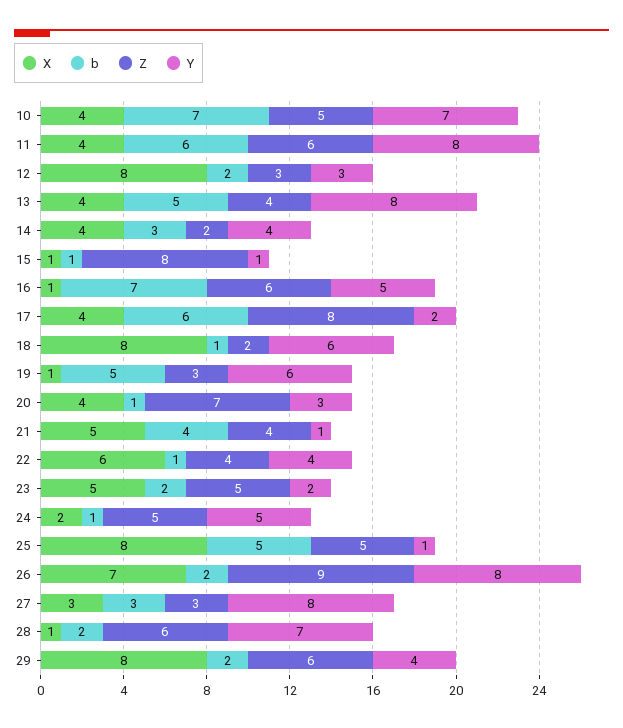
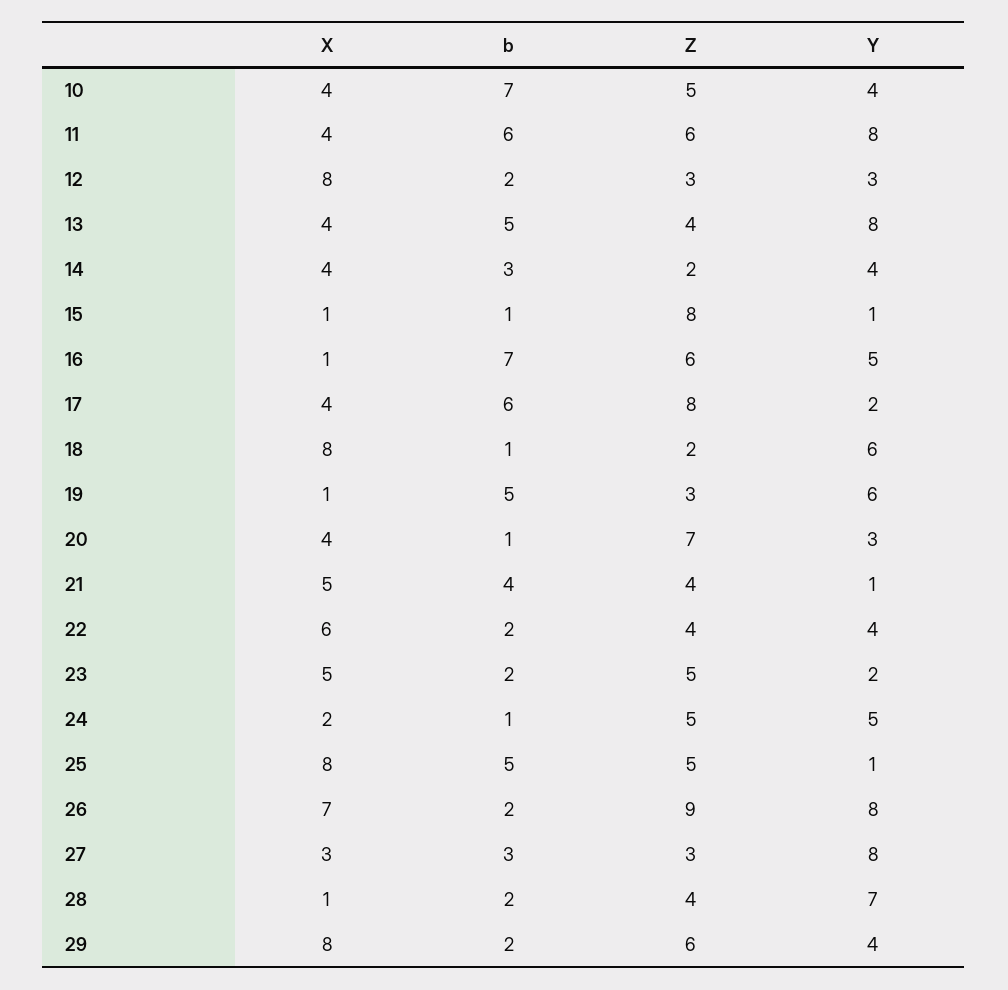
  {
    "X": {
      "10": 4,
      "11": 4,
      "12": 8,
      "13": 4,
      "14": 4,
      "15": 1,
      "16": 1,
      "17": 4,
      "18": 8,
      "19": 1,
      "20": 4,
      "21": 5,
      "22": 6,
      "23": 5,
      "24": 2,
      "25": 8,
      "26": 7,
      "27": 3,
      "28": 1,
      "29": 8
    },
    "b": {
      "10": 7,
      "11": 6,
      "12": 2,
      "13": 5,
      "14": 3,
      "15": 1,
      "16": 7,
      "17": 6,
      "18": 1,
      "19": 5,
      "20": 1,
      "21": 4,
-     "22": 1,
+     "22": 2,
      "23": 2,
      "24": 1,
      "25": 5,
      "26": 2,
      "27": 3,
      "28": 2,
      "29": 2
    },
    "Z": {
      "10": 5,
      "11": 6,
      "12": 3,
      "13": 4,
      "14": 2,
      "15": 8,
      "16": 6,
      "17": 8,
      "18": 2,
      "19": 3,
      "20": 7,
      "21": 4,
      "22": 4,
      "23": 5,
      "24": 5,
      "25": 5,
      "26": 9,
      "27": 3,
-     "28": 6,
+     "28": 4,
      "29": 6
    },
    "Y": {
-     "10": 7,
+     "10": 4,
      "11": 8,
      "12": 3,
      "13": 8,
      "14": 4,
      "15": 1,
      "16": 5,
      "17": 2,
      "18": 6,
      "19": 6,
      "20": 3,
      "21": 1,
      "22": 4,
      "23": 2,
      "24": 5,
      "25": 1,
      "26": 8,
      "27": 8,
      "28": 7,
      "29": 4
    }
  }

